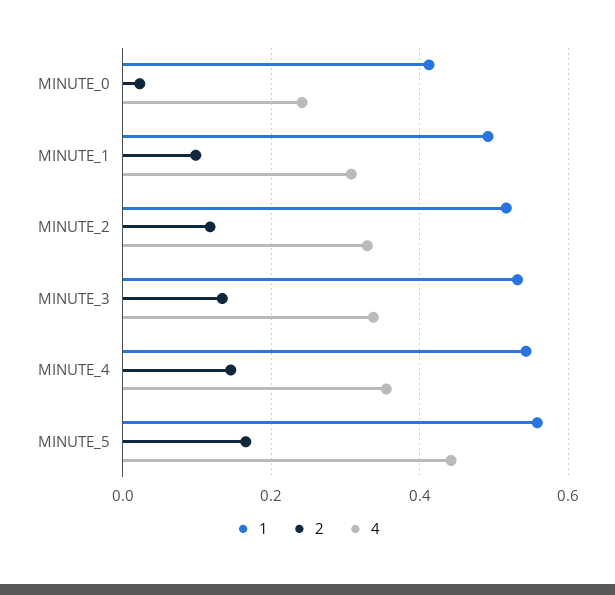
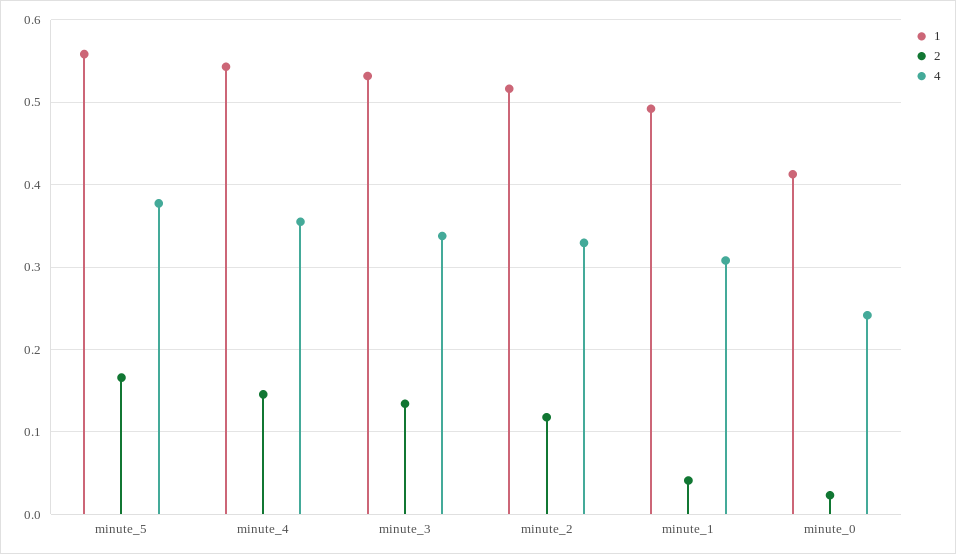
  {
    "1": {
      "MINUTE_0": 0.41,
      "MINUTE_1": 0.49,
      "MINUTE_2": 0.52,
      "MINUTE_3": 0.53,
      "MINUTE_4": 0.54,
      "MINUTE_5": 0.56
    },
    "2": {
      "MINUTE_0": 0.02,
-     "MINUTE_1": 0.1,
+     "MINUTE_1": 0.04,
      "MINUTE_2": 0.12,
      "MINUTE_3": 0.13,
      "MINUTE_4": 0.15,
      "MINUTE_5": 0.17
    },
    "4": {
      "MINUTE_0": 0.24,
      "MINUTE_1": 0.31,
      "MINUTE_2": 0.33,
      "MINUTE_3": 0.34,
      "MINUTE_4": 0.35,
-     "MINUTE_5": 0.44
+     "MINUTE_5": 0.38
    }
  }

